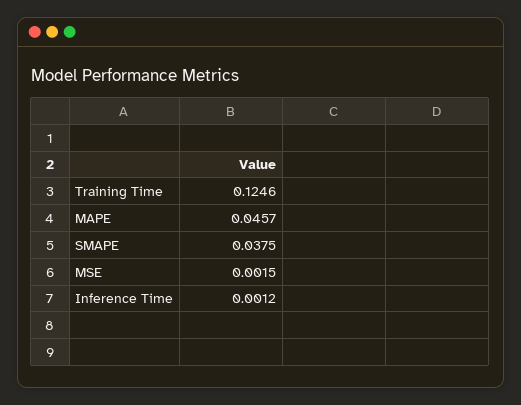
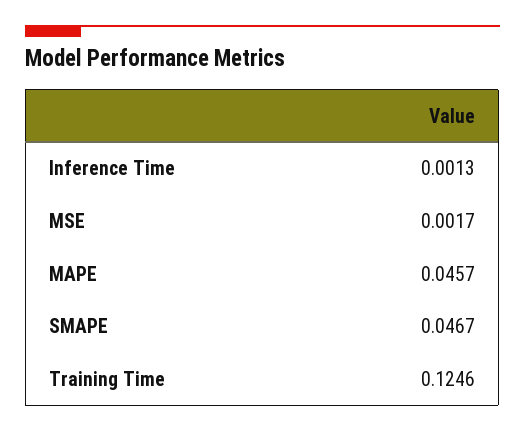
  {
    "Training Time": 0.1246,
    "MAPE": 0.0457,
-   "SMAPE": 0.0375,
+   "SMAPE": 0.0467,
-   "MSE": 0.0015,
+   "MSE": 0.0017,
-   "Inference Time": 0.0012
+   "Inference Time": 0.0013
  }

